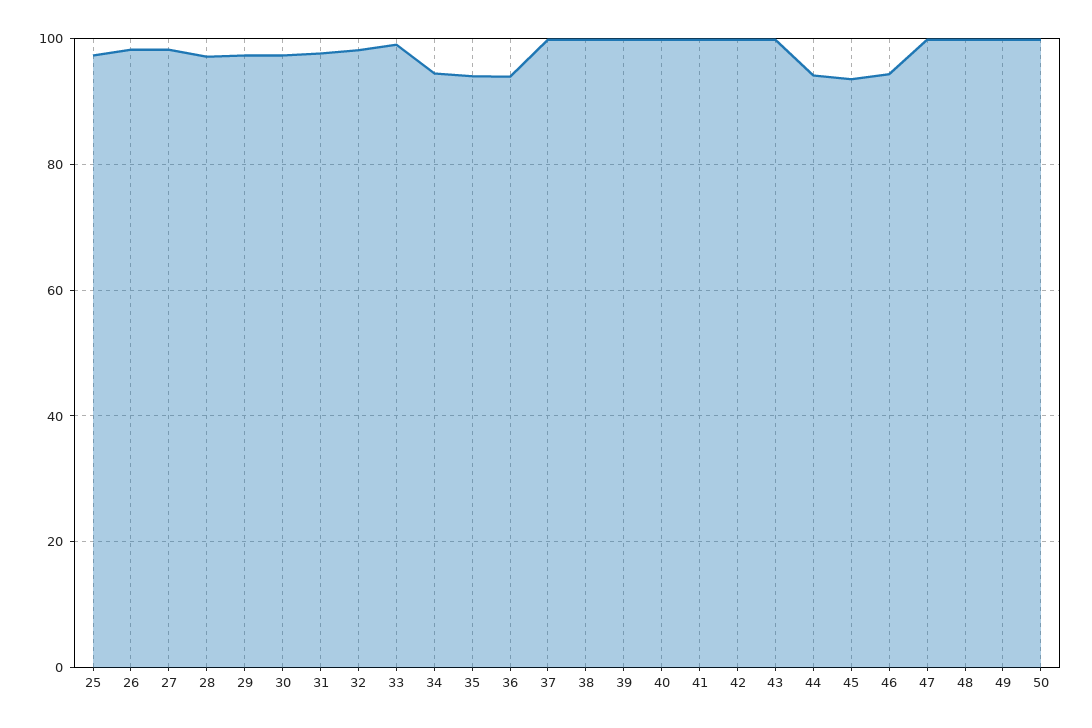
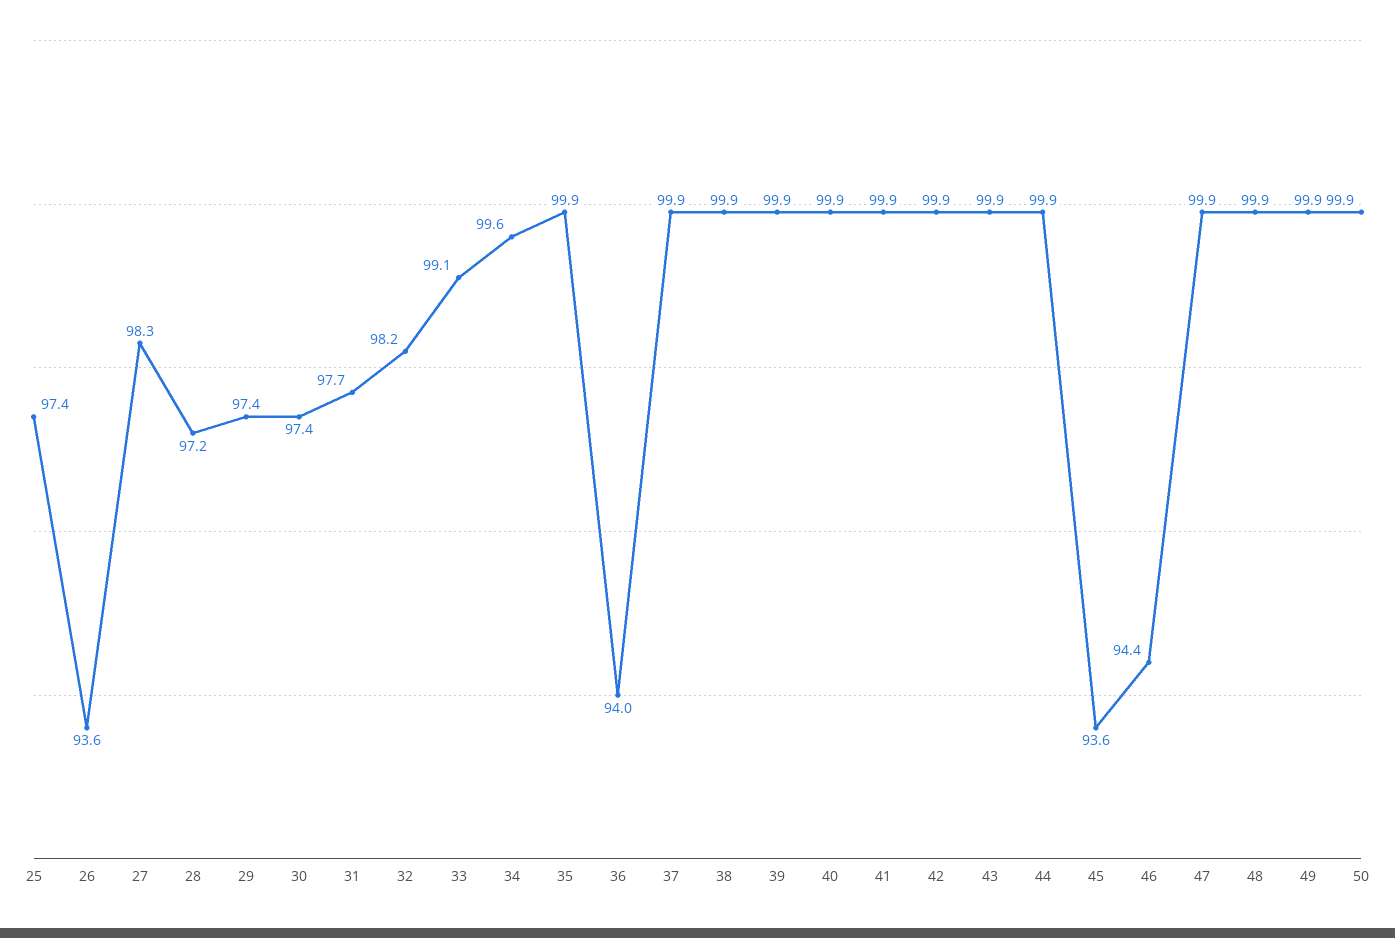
  {
    "25": 97.4,
-   "26": 98,
+   "26": 93.6,
    "27": 98.3,
    "28": 97.2,
    "29": 97.4,
    "30": 97.4,
    "31": 97.7,
    "32": 98.2,
    "33": 99.1,
-   "34": 94,
+   "34": 99.6,
-   "35": 94,
+   "35": 99.9,
    "36": 94,
    "37": 99.9,
    "38": 99.9,
    "39": 99.9,
    "40": 99.9,
    "41": 99.9,
    "42": 99.9,
    "43": 99.9,
-   "44": 94,
+   "44": 99.9,
    "45": 93.6,
    "46": 94.4,
    "47": 99.9,
    "48": 99.9,
    "49": 99.9,
    "50": 99.9
  }

